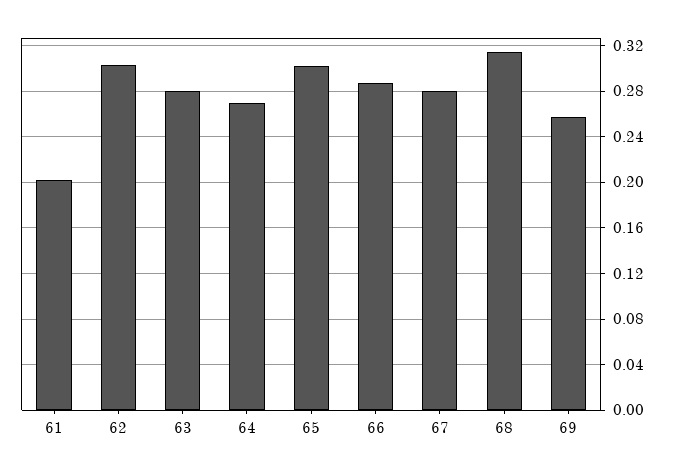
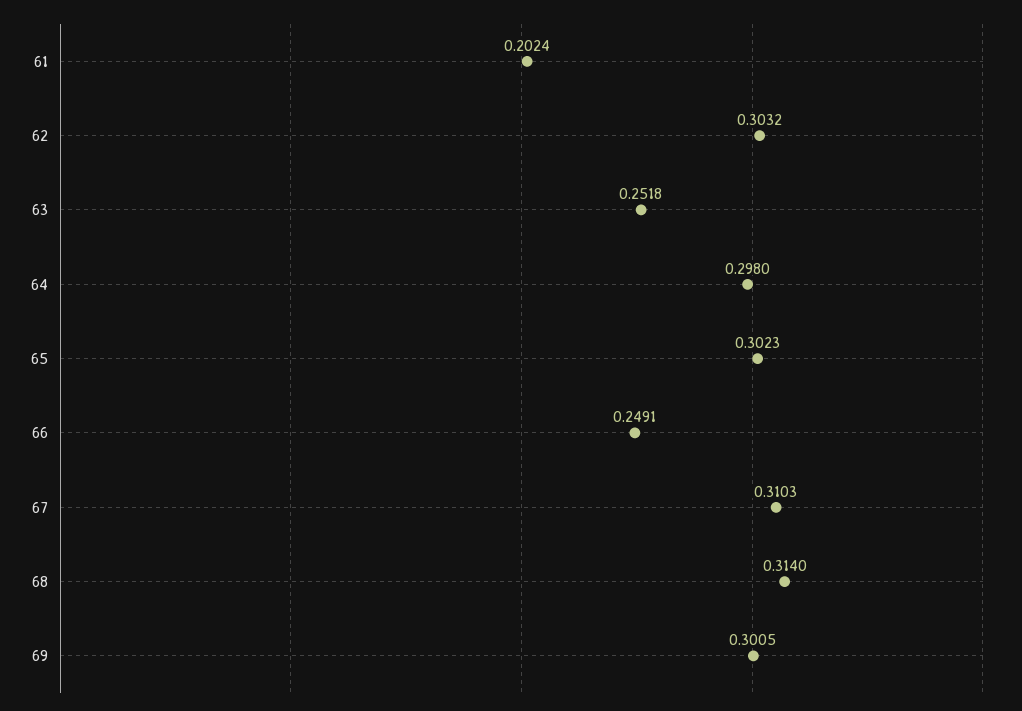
  {
    "61": 0.2024,
    "62": 0.3032,
-   "63": 0.28,
+   "63": 0.2518,
-   "64": 0.27,
+   "64": 0.298,
    "65": 0.3023,
-   "66": 0.29,
+   "66": 0.2491,
-   "67": 0.28,
+   "67": 0.3103,
    "68": 0.314,
-   "69": 0.26
+   "69": 0.3005
  }

